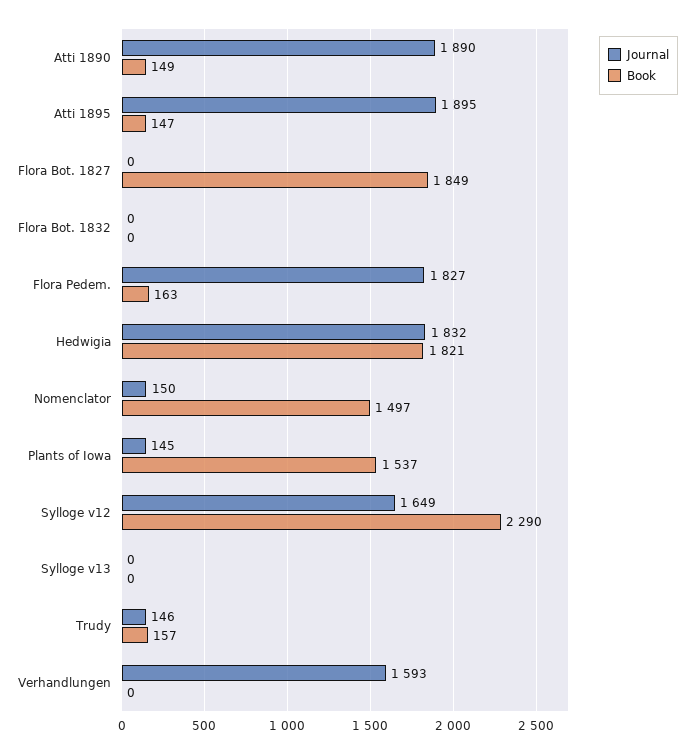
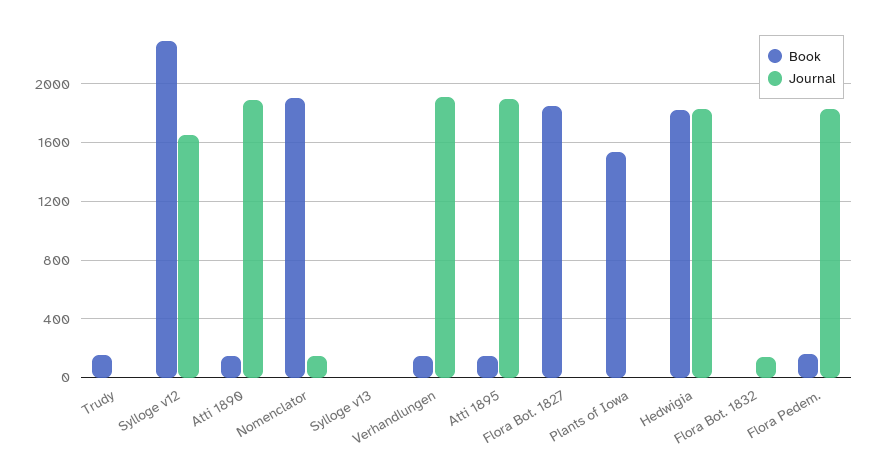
  {
    "Journal": {
      "Atti 1890": 1890,
      "Atti 1895": 1895,
      "Flora Bot. 1827": 0,
-     "Flora Bot. 1832": 0,
+     "Flora Bot. 1832": 150,
      "Flora Pedem.": 1827,
      "Hedwigia": 1832,
      "Nomenclator": 150,
-     "Plants of Iowa": 145,
+     "Plants of Iowa": 0,
      "Sylloge v12": 1649,
      "Sylloge v13": 0,
-     "Trudy": 146,
+     "Trudy": 0,
-     "Verhandlungen": 1593
+     "Verhandlungen": 1900
    },
    "Book": {
      "Atti 1890": 149,
      "Atti 1895": 147,
      "Flora Bot. 1827": 1849,
      "Flora Bot. 1832": 0,
      "Flora Pedem.": 163,
      "Hedwigia": 1821,
-     "Nomenclator": 1497,
+     "Nomenclator": 1900,
      "Plants of Iowa": 1537,
      "Sylloge v12": 2290,
      "Sylloge v13": 0,
      "Trudy": 157,
-     "Verhandlungen": 0
+     "Verhandlungen": 150
    }
  }

